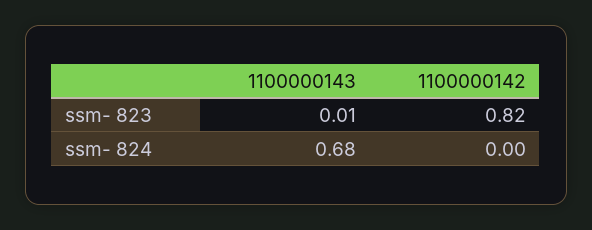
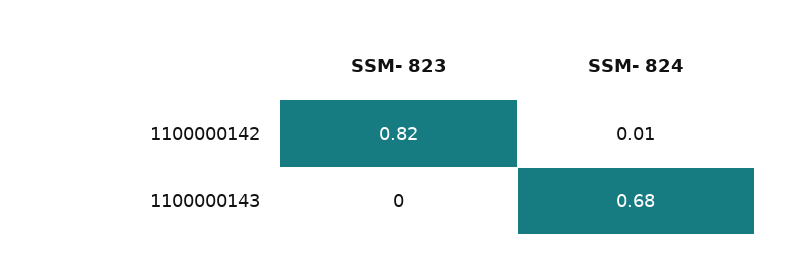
  {
    "1100000143": {
-     "ssm- 823": 0.01,
+     "ssm- 823": 0,
      "ssm- 824": 0.68
    },
    "1100000142": {
      "ssm- 823": 0.82,
-     "ssm- 824": 0
+     "ssm- 824": 0.01
    }
  }

